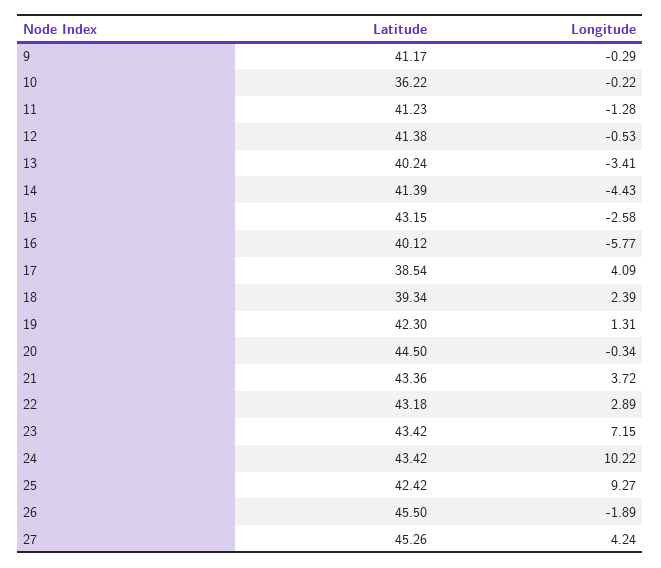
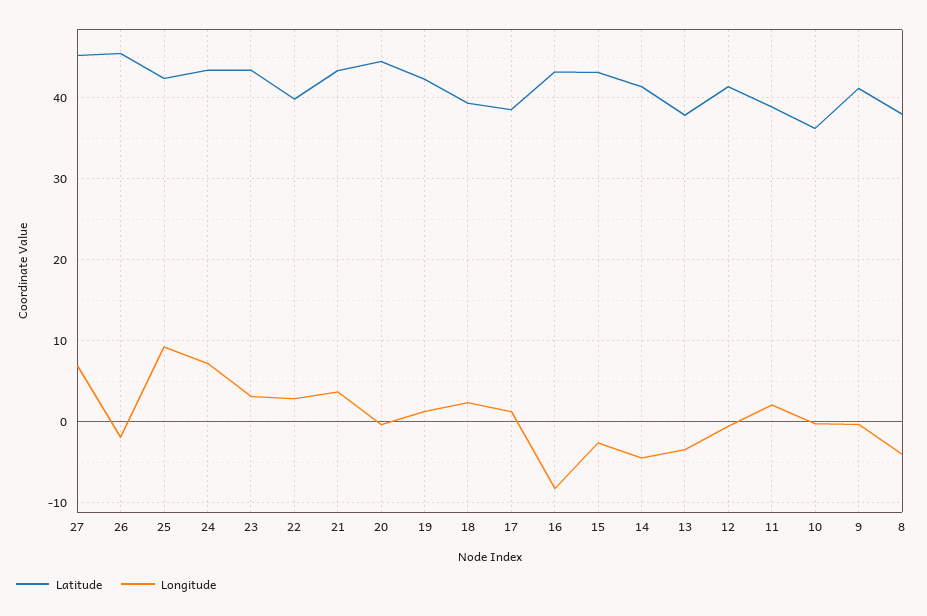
  {
    "Latitude": {
      "9": 41.17,
      "10": 36.22,
-     "11": 41.23,
+     "11": 39,
      "12": 41.38,
-     "13": 40.24,
+     "13": 38,
      "14": 41.39,
      "15": 43.15,
-     "16": 40.12,
+     "16": 43,
      "17": 38.54,
      "18": 39.34,
      "19": 42.3,
      "20": 44.5,
      "21": 43.36,
-     "22": 43.18,
+     "22": 40,
      "23": 43.42,
      "24": 43.42,
      "25": 42.42,
      "26": 45.5,
-     "27": 45.26
+     "27": 45.26,
+     "8": 38
    },
    "Longitude": {
      "9": -0.29,
      "10": -0.22,
-     "11": -1.28,
+     "11": 2,
      "12": -0.53,
      "13": -3.41,
      "14": -4.43,
      "15": -2.58,
-     "16": -5.77,
+     "16": -8,
-     "17": 4.09,
+     "17": 1,
      "18": 2.39,
      "19": 1.31,
      "20": -0.34,
      "21": 3.72,
      "22": 2.89,
-     "23": 7.15,
+     "23": 3,
-     "24": 10.22,
+     "24": 7,
      "25": 9.27,
      "26": -1.89,
-     "27": 4.24
+     "27": 7,
+     "8": -4
    }
  }

